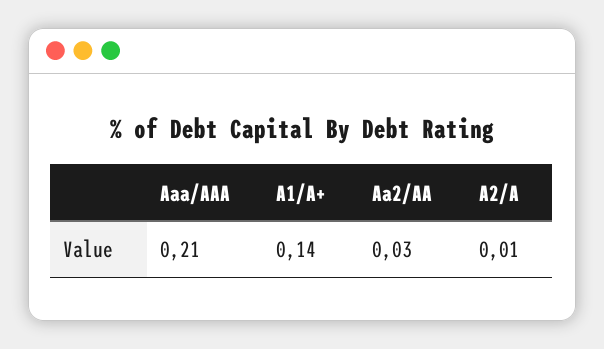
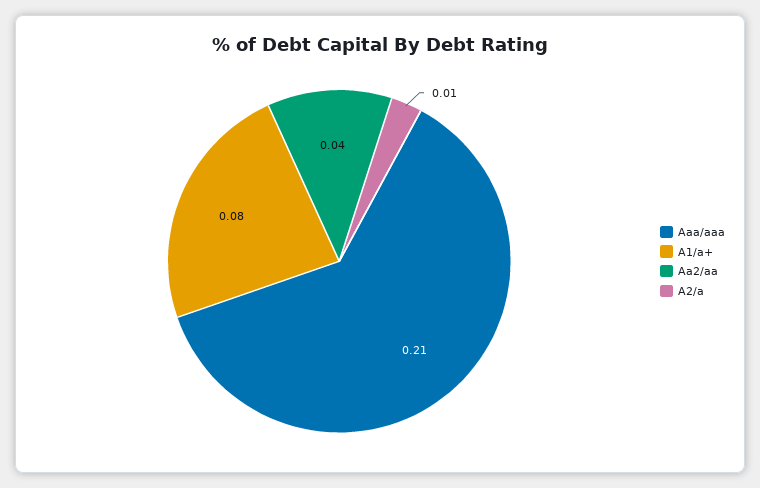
  {
    "Aaa/AAA": 0.21,
-   "A1/A+": 0.14,
+   "A1/A+": 0.08,
-   "Aa2/AA": 0.03,
+   "Aa2/AA": 0.04,
    "A2/A": 0.01
  }

